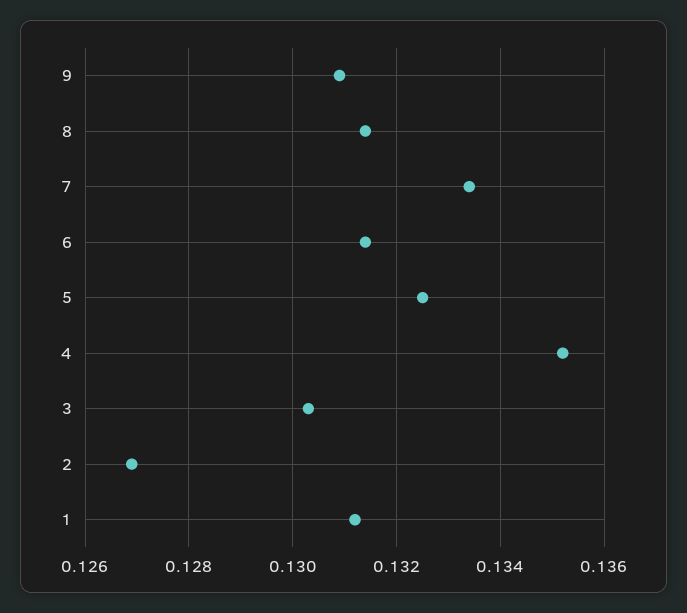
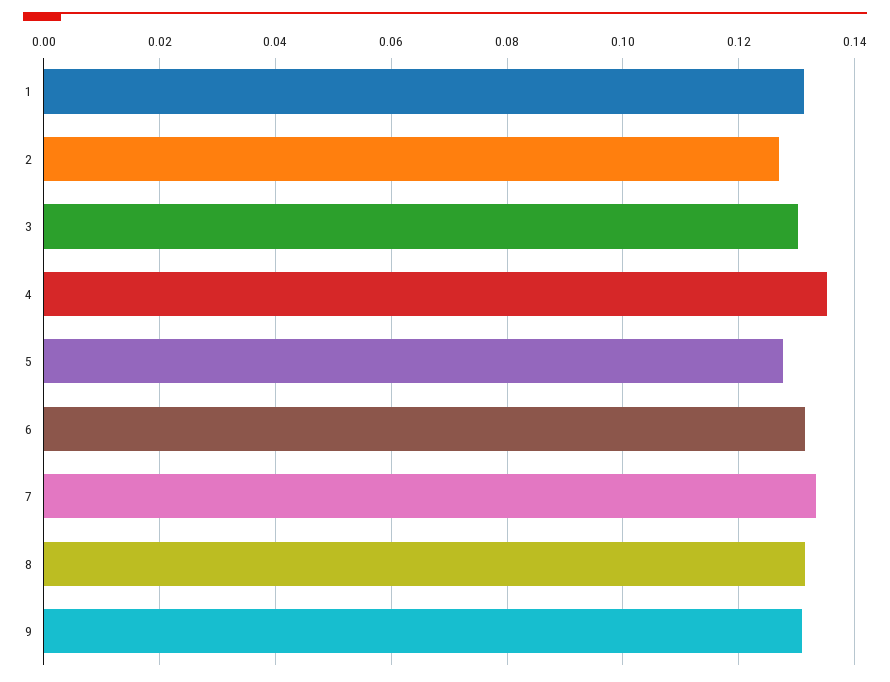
  {
    "9": 0.131,
    "8": 0.1315,
    "7": 0.1335,
    "6": 0.1315,
-   "5": 0.1325,
+   "5": 0.128,
    "4": 0.135,
    "3": 0.1305,
    "2": 0.127,
    "1": 0.131
  }

